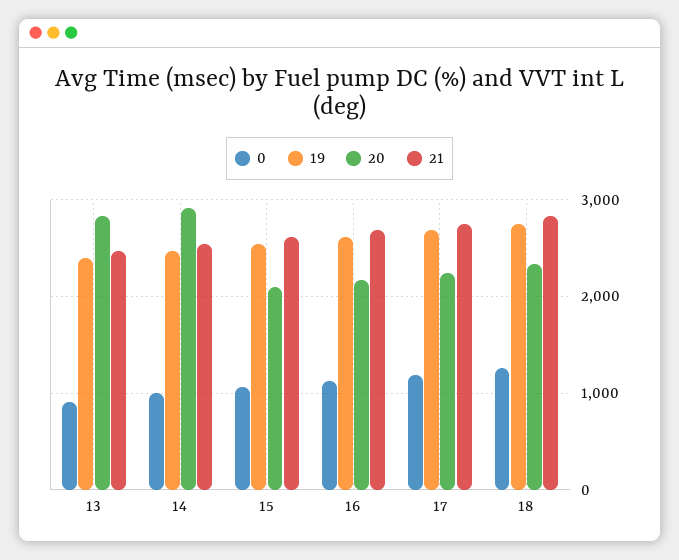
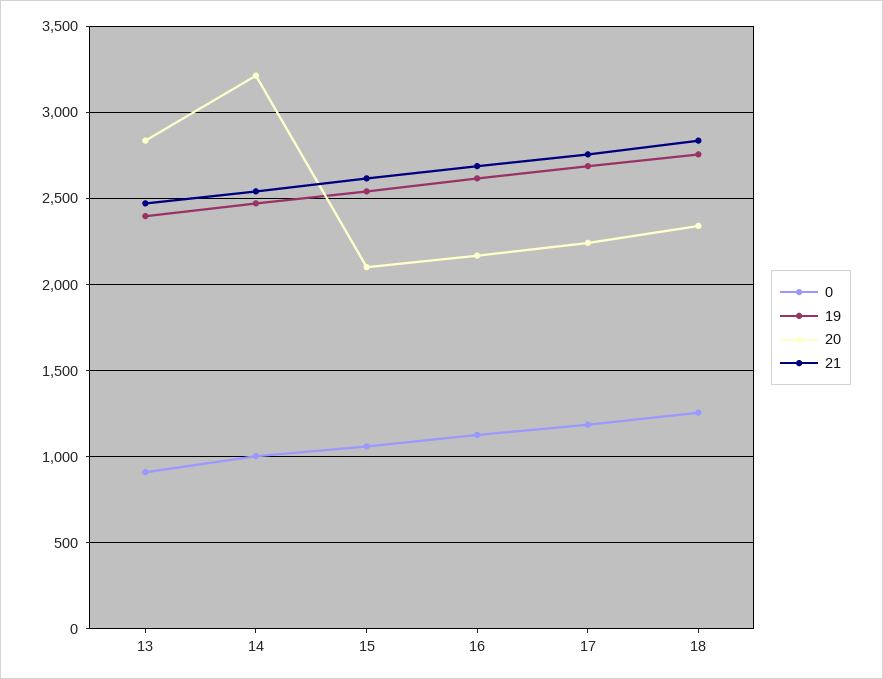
  {
    "0": {
      "13": 900,
      "14": 1000,
      "15": 1050,
      "16": 1150,
      "17": 1200,
      "18": 1250
    },
    "19": {
      "13": 2400,
      "14": 2450,
      "15": 2550,
      "16": 2600,
      "17": 2700,
      "18": 2750
    },
    "20": {
      "13": 2850,
-     "14": 2900,
+     "14": 3200,
      "15": 2100,
      "16": 2150,
      "17": 2250,
      "18": 2350
    },
    "21": {
      "13": 2450,
      "14": 2550,
      "15": 2600,
      "16": 2700,
      "17": 2750,
      "18": 2850
    }
  }

